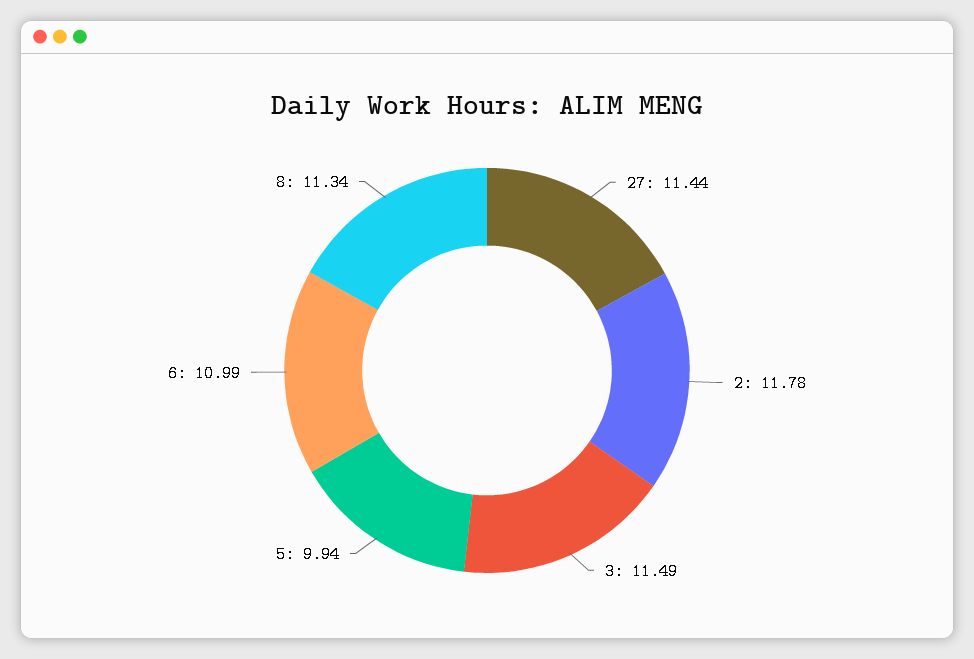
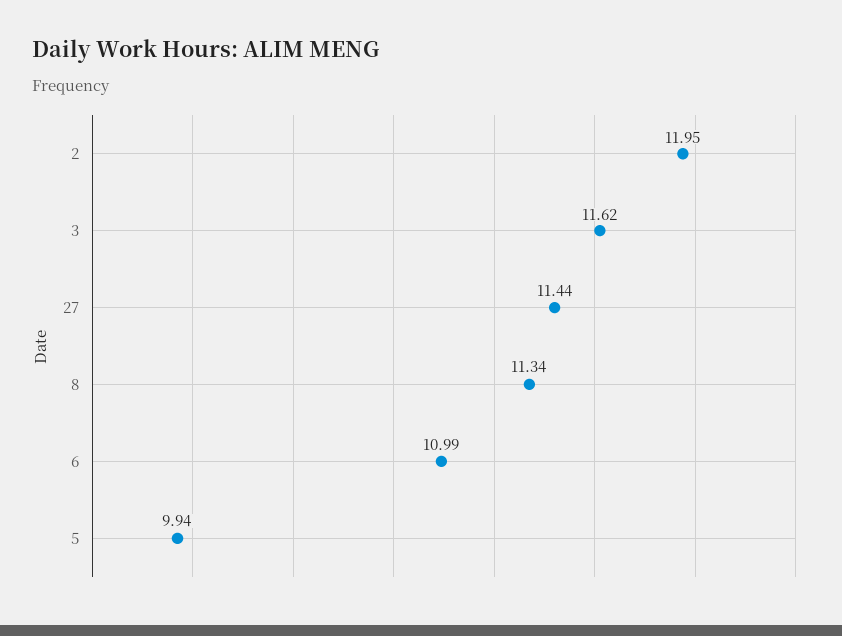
  {
    "27": 11.44,
-   "2": 11.78,
+   "2": 11.95,
-   "3": 11.49,
+   "3": 11.62,
    "5": 9.94,
    "6": 10.99,
    "8": 11.34
  }

